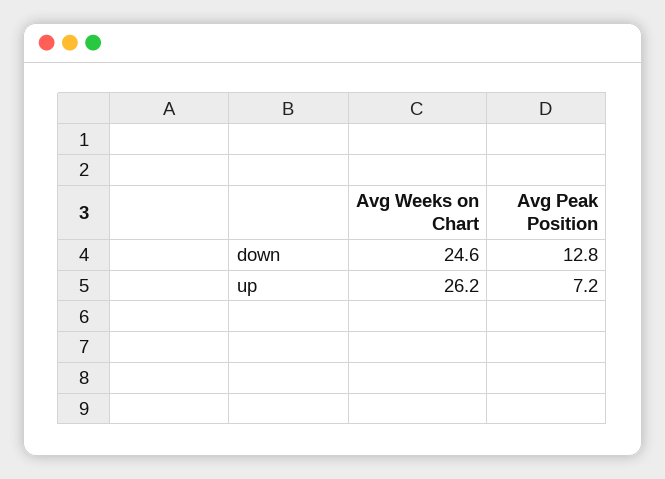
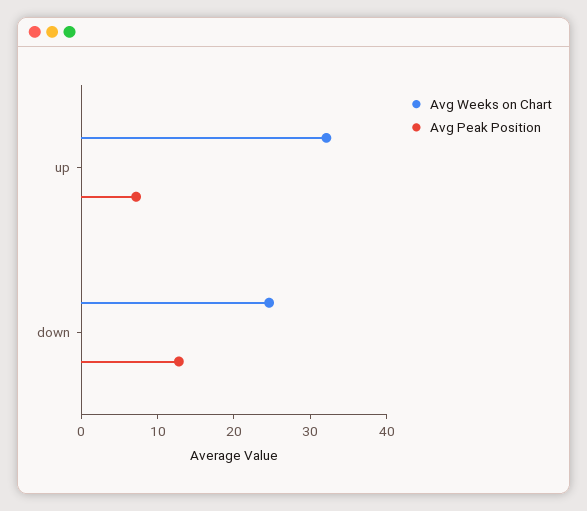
  {
    "Avg Weeks on Chart": {
      "down": 24.6,
-     "up": 26.2
+     "up": 32
    },
    "Avg Peak Position": {
      "down": 12.8,
      "up": 7.2
    }
  }

